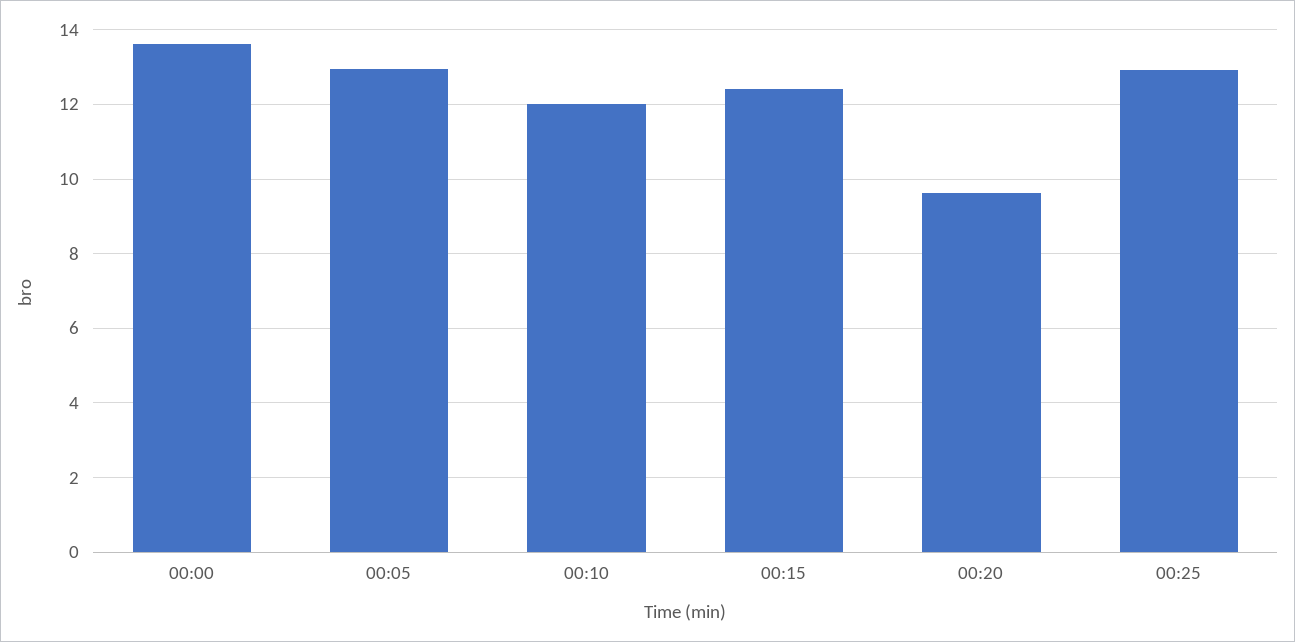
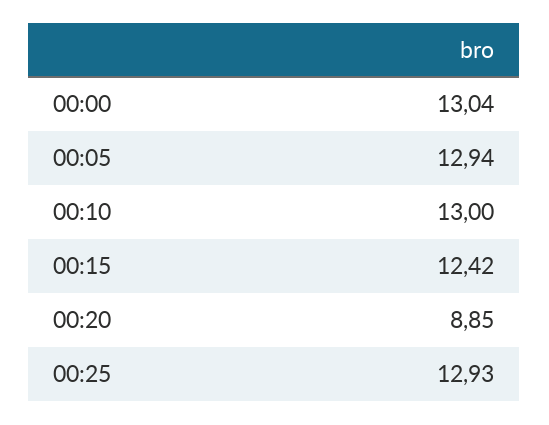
  {
-   "00:00": 13.6,
+   "00:00": 13.04,
    "00:05": 12.94,
-   "00:10": 12,
+   "00:10": 13,
    "00:15": 12.42,
-   "00:20": 9.6,
+   "00:20": 8.85,
    "00:25": 12.93
  }

